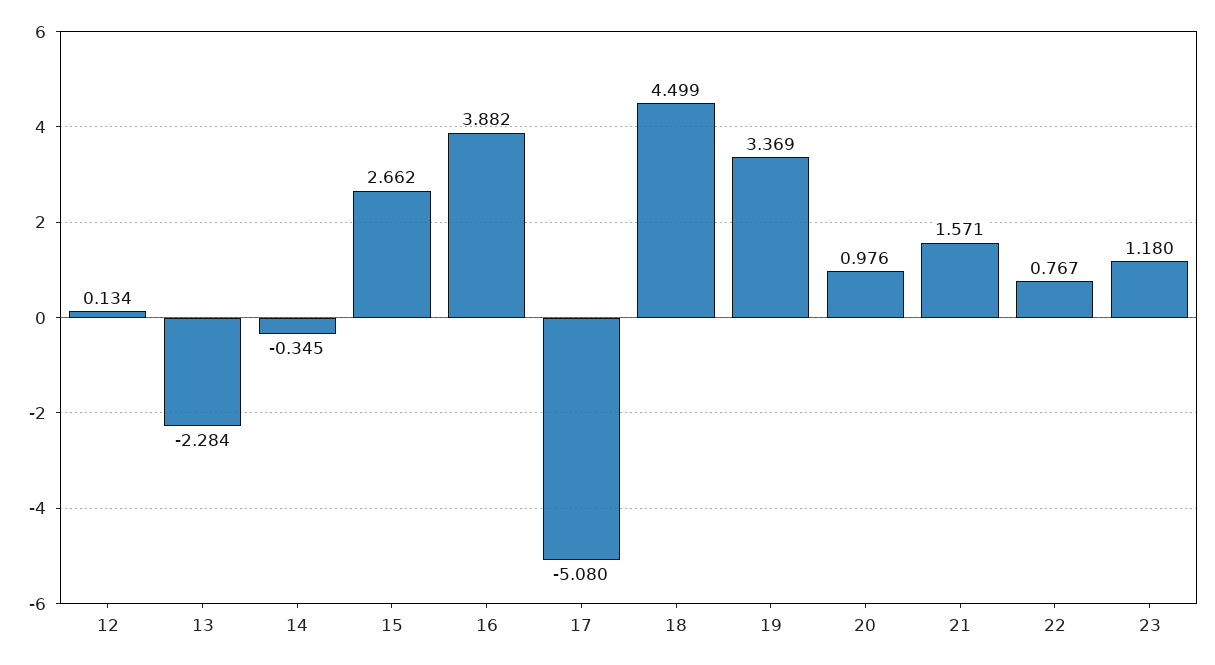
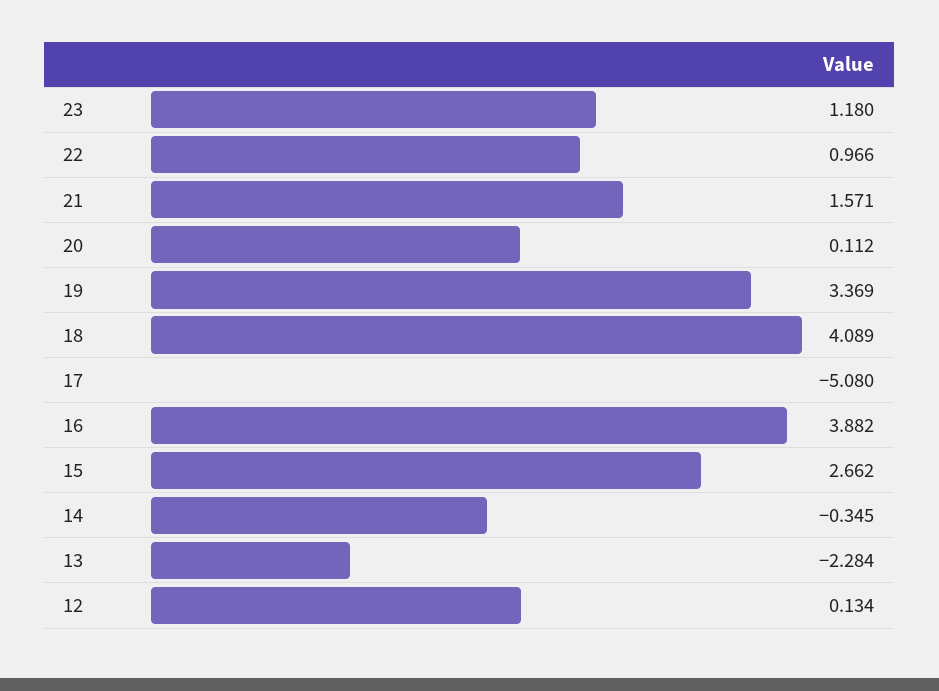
  {
    "12": 0.134,
    "13": -2.284,
    "14": -0.345,
    "15": 2.662,
    "16": 3.882,
    "17": -5.08,
-   "18": 4.499,
+   "18": 4.089,
    "19": 3.369,
-   "20": 0.976,
+   "20": 0.112,
    "21": 1.571,
-   "22": 0.767,
+   "22": 0.966,
    "23": 1.18
  }

